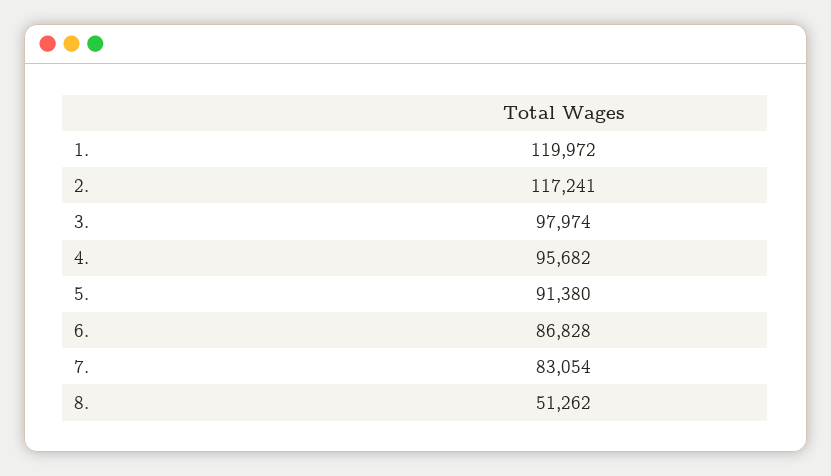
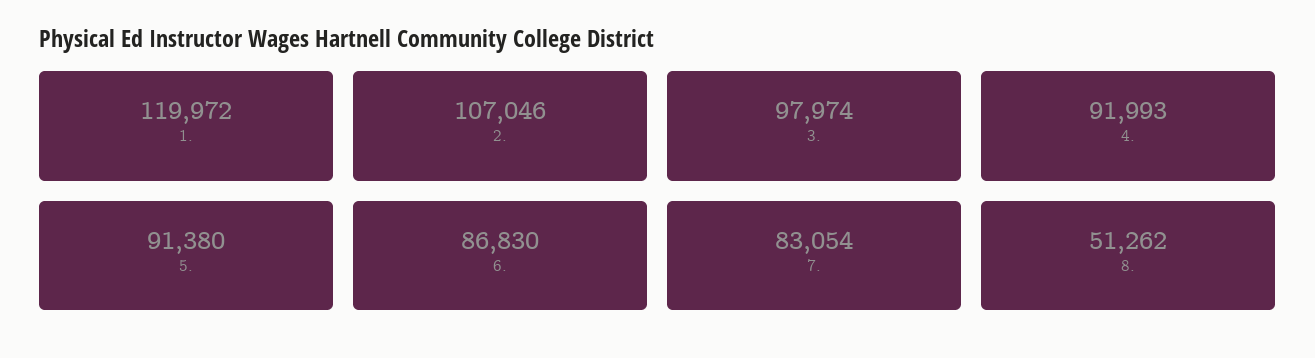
  {
    "1.": 119972,
-   "2.": 117241,
+   "2.": 107046,
    "3.": 97974,
-   "4.": 95682,
+   "4.": 91993,
    "5.": 91380,
-   "6.": 86828,
+   "6.": 86830,
    "7.": 83054,
    "8.": 51262
  }

